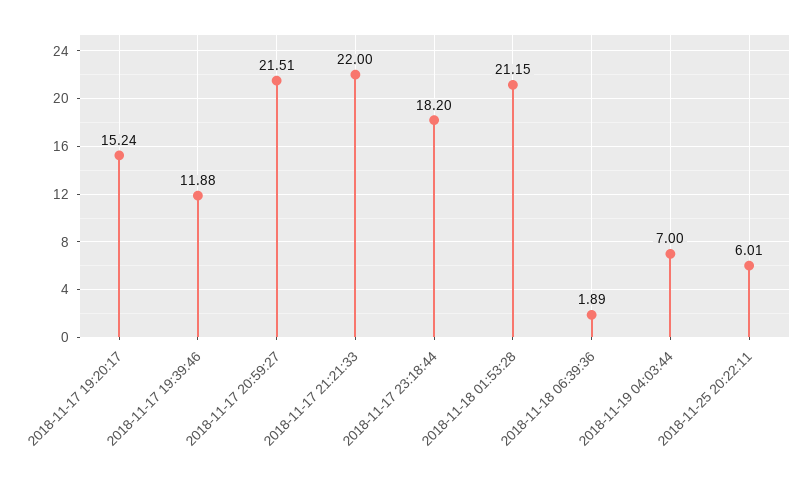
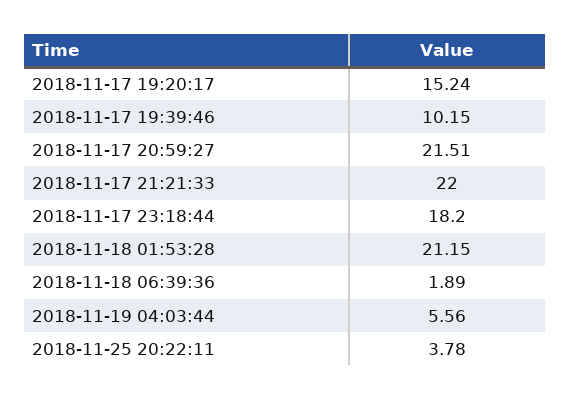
  {
    "2018-11-17 19:20:17": 15.24,
-   "2018-11-17 19:39:46": 11.88,
+   "2018-11-17 19:39:46": 10.15,
    "2018-11-17 20:59:27": 21.51,
    "2018-11-17 21:21:33": 22,
    "2018-11-17 23:18:44": 18.2,
    "2018-11-18 01:53:28": 21.15,
    "2018-11-18 06:39:36": 1.89,
-   "2018-11-19 04:03:44": 7,
+   "2018-11-19 04:03:44": 5.56,
-   "2018-11-25 20:22:11": 6.01
+   "2018-11-25 20:22:11": 3.78
  }

